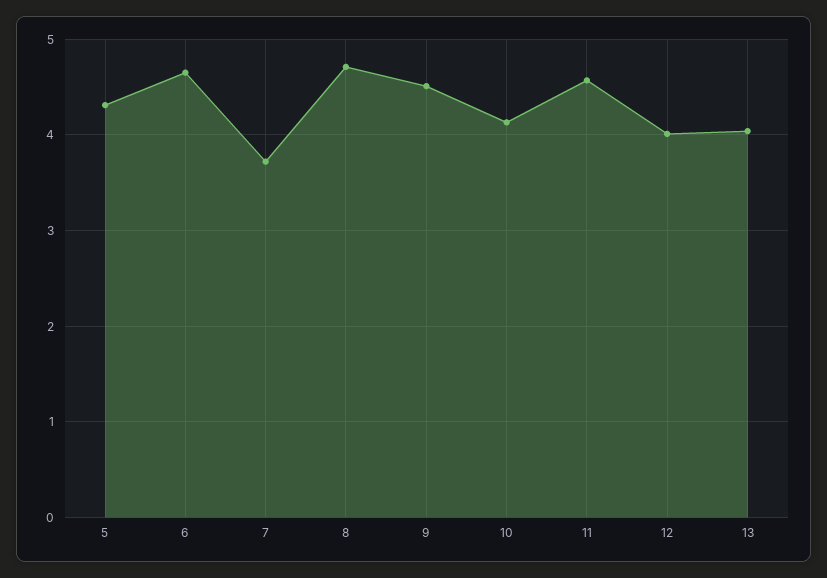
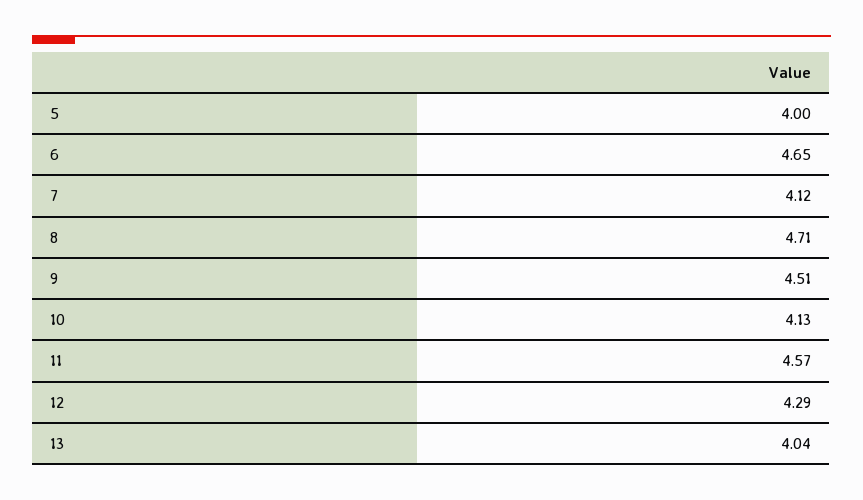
  {
-   "5": 4.3,
+   "5": 4,
    "6": 4.65,
-   "7": 3.7,
+   "7": 4.12,
    "8": 4.71,
    "9": 4.51,
    "10": 4.13,
    "11": 4.57,
-   "12": 4,
+   "12": 4.29,
    "13": 4.04
  }

